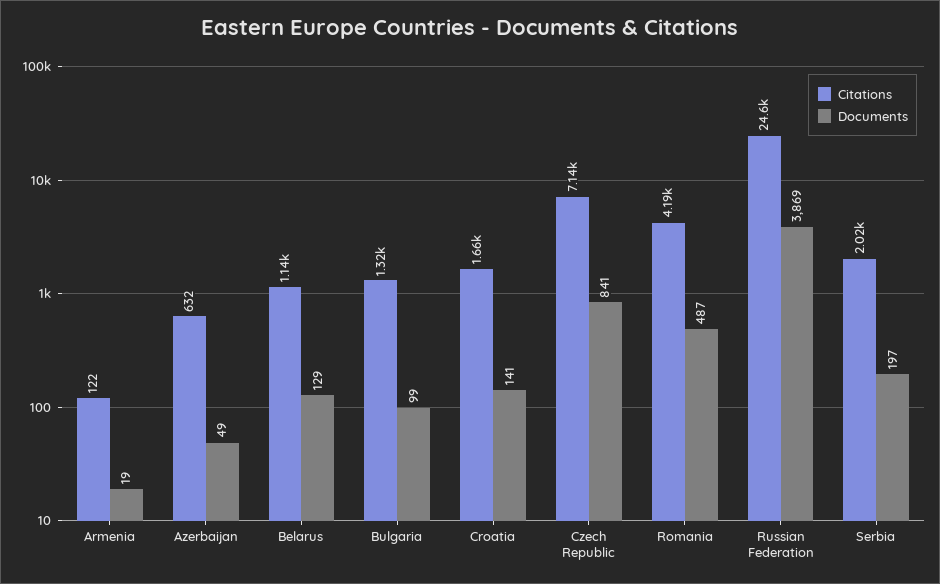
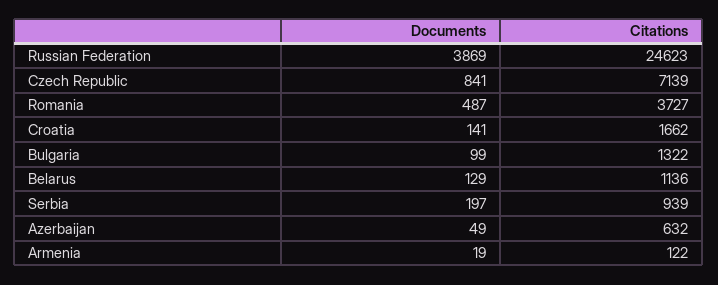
  {
    "Citations": {
      "Armenia": 122,
      "Azerbaijan": 632,
      "Belarus": 1136,
      "Bulgaria": 1322,
      "Croatia": 1662,
      "Czech Republic": 7139,
-     "Romania": 4190,
+     "Romania": 3727,
      "Russian Federation": 24623,
-     "Serbia": 2020
+     "Serbia": 939
    },
    "Documents": {
      "Armenia": 19,
      "Azerbaijan": 49,
      "Belarus": 129,
      "Bulgaria": 99,
      "Croatia": 141,
      "Czech Republic": 841,
      "Romania": 487,
      "Russian Federation": 3869,
      "Serbia": 197
    }
  }

